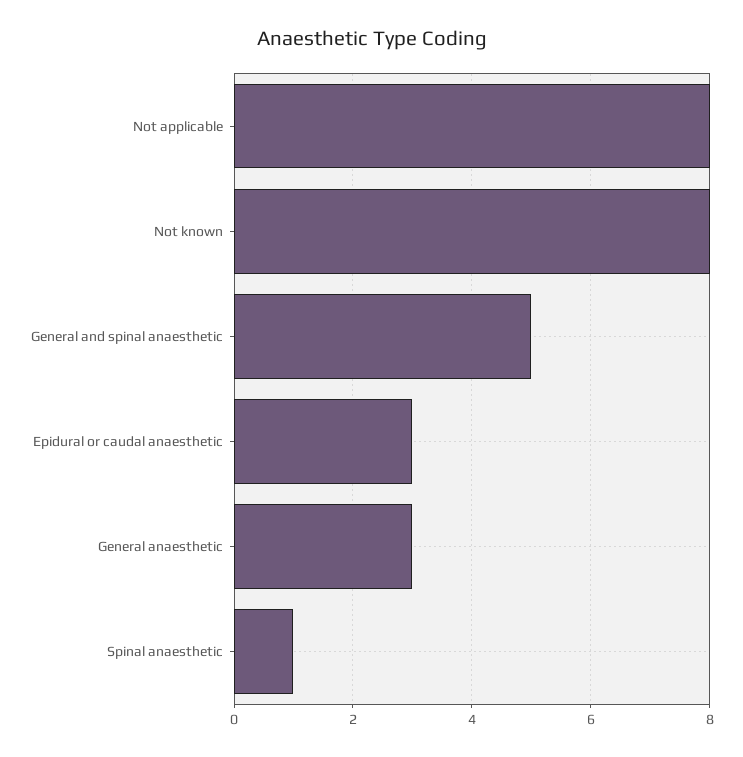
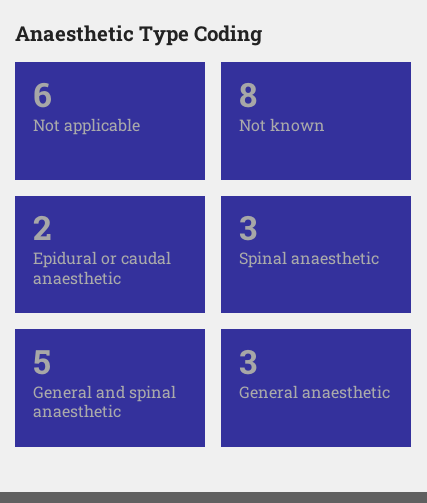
  {
-   "Not applicable": 8,
+   "Not applicable": 6,
    "Not known": 8,
    "General and spinal anaesthetic": 5,
-   "Epidural or caudal anaesthetic": 3,
+   "Epidural or caudal anaesthetic": 2,
    "General anaesthetic": 3,
-   "Spinal anaesthetic": 1
+   "Spinal anaesthetic": 3
  }

